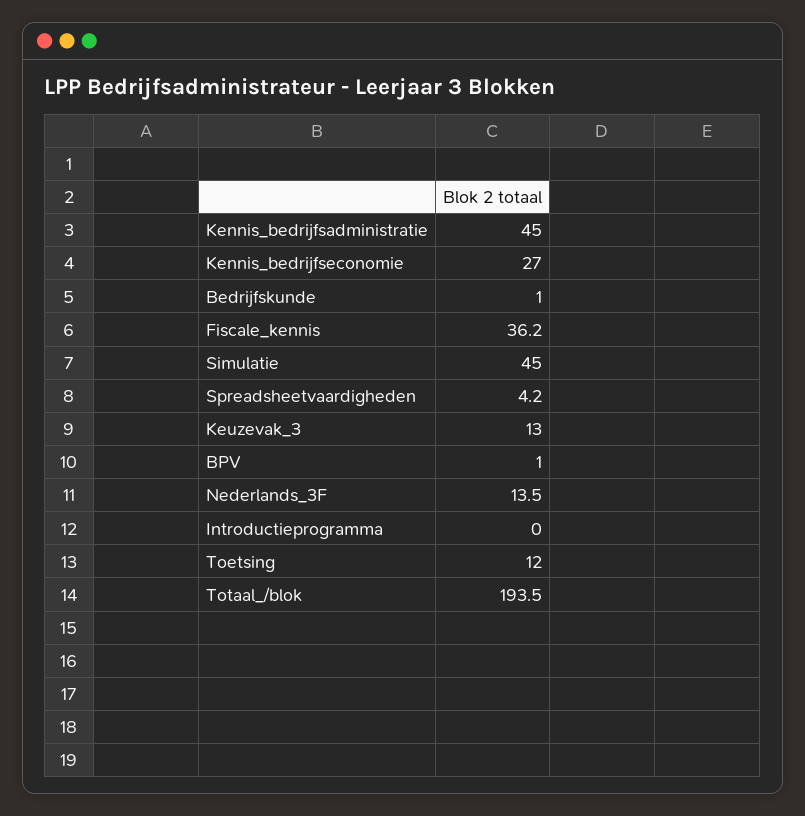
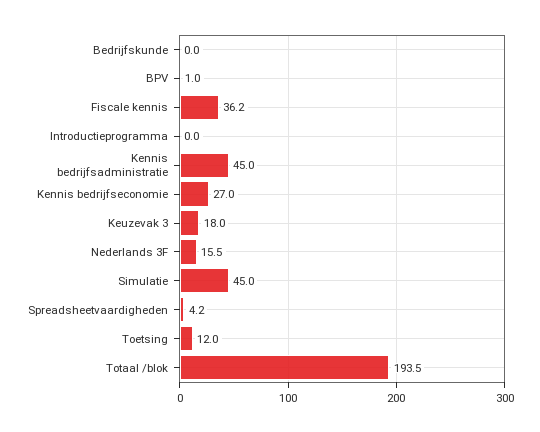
  {
    "Kennis_bedrijfsadministratie": 45,
    "Kennis_bedrijfseconomie": 27,
-   "Bedrijfskunde": 1,
+   "Bedrijfskunde": 0,
    "Fiscale_kennis": 36.2,
    "Simulatie": 45,
    "Spreadsheetvaardigheden": 4.2,
-   "Keuzevak_3": 13,
+   "Keuzevak_3": 18,
    "BPV": 1,
-   "Nederlands_3F": 13.5,
+   "Nederlands_3F": 15.5,
    "Introductieprogramma": 0,
    "Toetsing": 12,
    "Totaal_/blok": 193.5
  }

